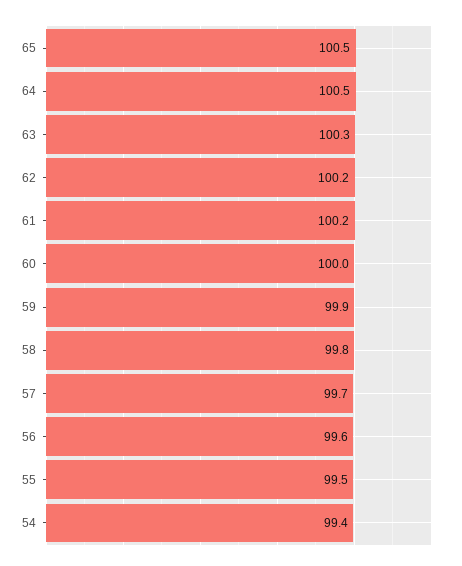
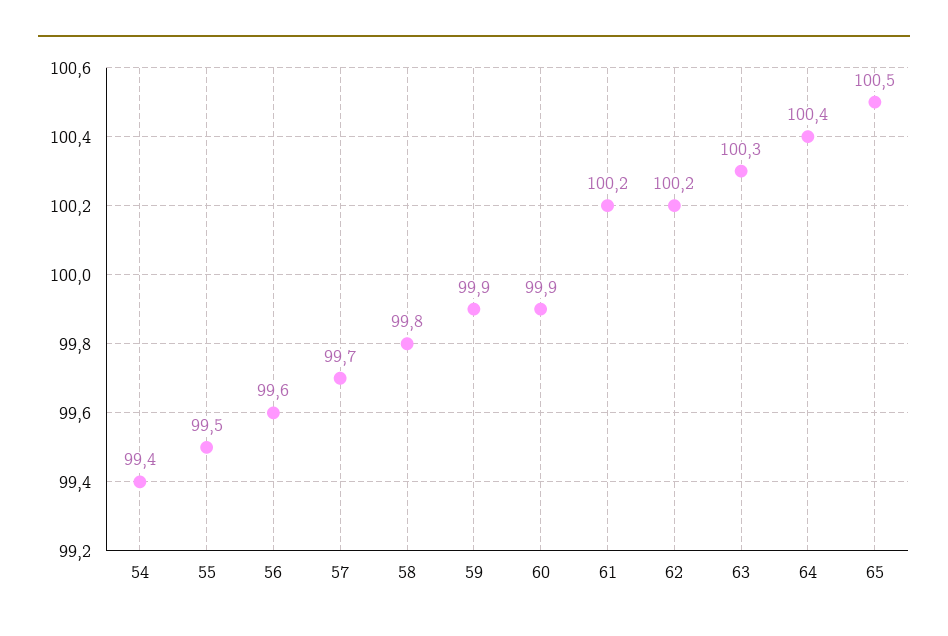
  {
    "65": 100.5,
-   "64": 100.5,
+   "64": 100.4,
    "63": 100.3,
    "62": 100.2,
    "61": 100.2,
-   "60": 100,
+   "60": 99.9,
    "59": 99.9,
    "58": 99.8,
    "57": 99.7,
    "56": 99.6,
    "55": 99.5,
    "54": 99.4
  }

